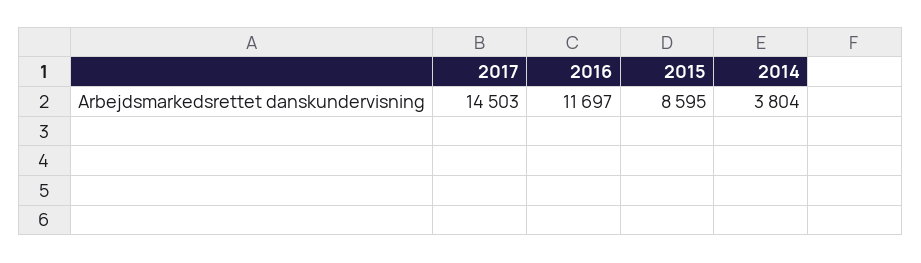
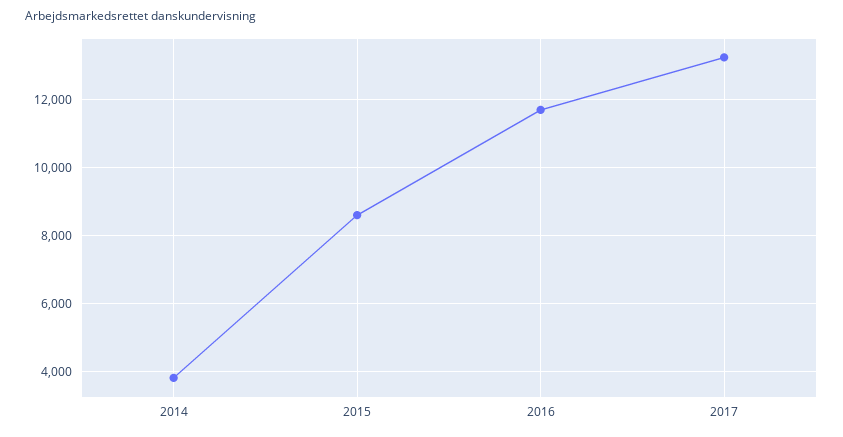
  {
-   "2017": 14503,
+   "2017": 13200,
    "2016": 11697,
    "2015": 8595,
    "2014": 3804
  }

